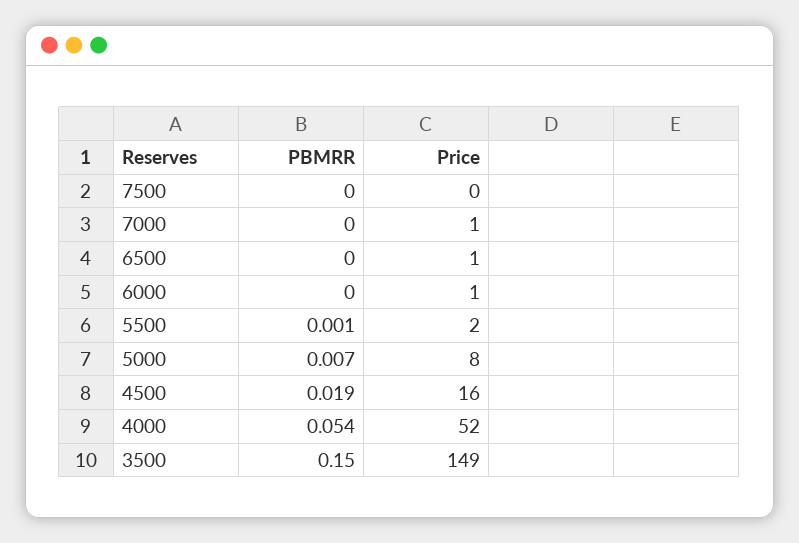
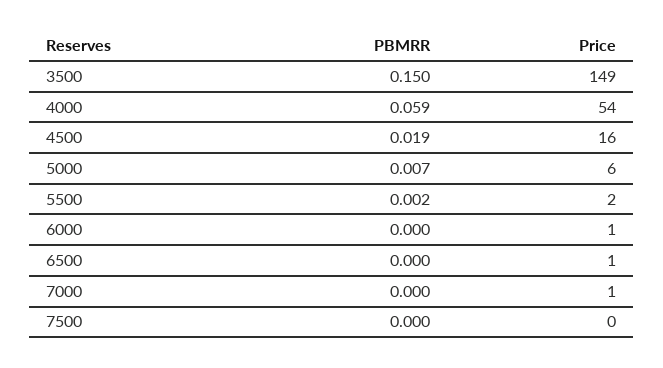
  {
    "PBMRR": {
      "7500": 0,
      "7000": 0,
      "6500": 0,
      "6000": 0,
-     "5500": 0.001,
+     "5500": 0.002,
      "5000": 0.007,
      "4500": 0.019,
-     "4000": 0.054,
+     "4000": 0.059,
      "3500": 0.15
    },
    "Price": {
      "7500": 0,
      "7000": 1,
      "6500": 1,
      "6000": 1,
      "5500": 2,
-     "5000": 8,
+     "5000": 6,
      "4500": 16,
-     "4000": 52,
+     "4000": 54,
      "3500": 149
    }
  }

